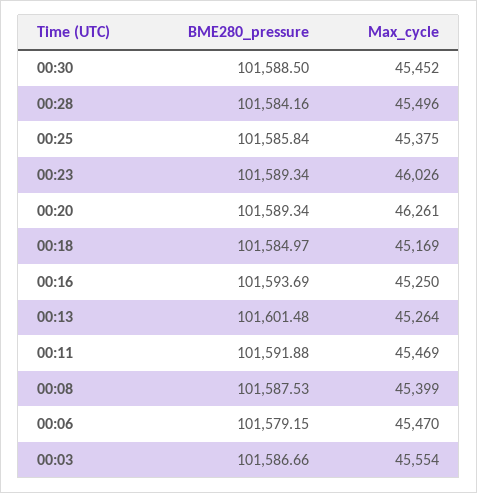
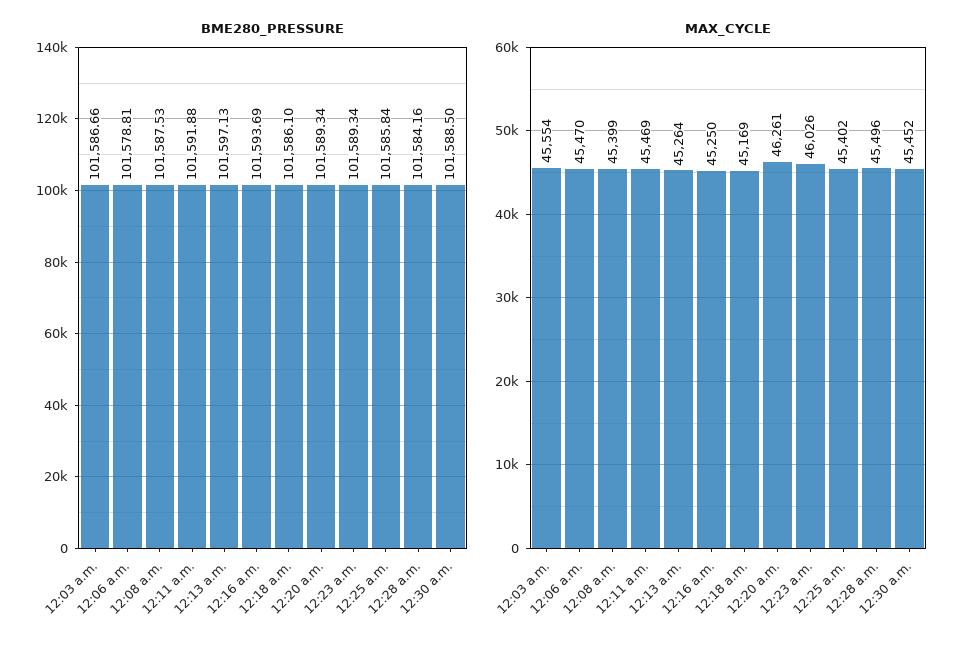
  {
    "BME280_pressure": {
      "00:30": 101588.5,
      "00:28": 101584.16,
      "00:25": 101585.84,
      "00:23": 101589.34,
      "00:20": 101589.34,
-     "00:18": 101584.97,
+     "00:18": 101586.1,
      "00:16": 101593.69,
-     "00:13": 101601.48,
+     "00:13": 101597.13,
      "00:11": 101591.88,
      "00:08": 101587.53,
-     "00:06": 101579.15,
+     "00:06": 101578.81,
      "00:03": 101586.66
    },
    "Max_cycle": {
      "00:30": 45452,
      "00:28": 45496,
-     "00:25": 45375,
+     "00:25": 45402,
      "00:23": 46026,
      "00:20": 46261,
      "00:18": 45169,
      "00:16": 45250,
      "00:13": 45264,
      "00:11": 45469,
      "00:08": 45399,
      "00:06": 45470,
      "00:03": 45554
    }
  }

